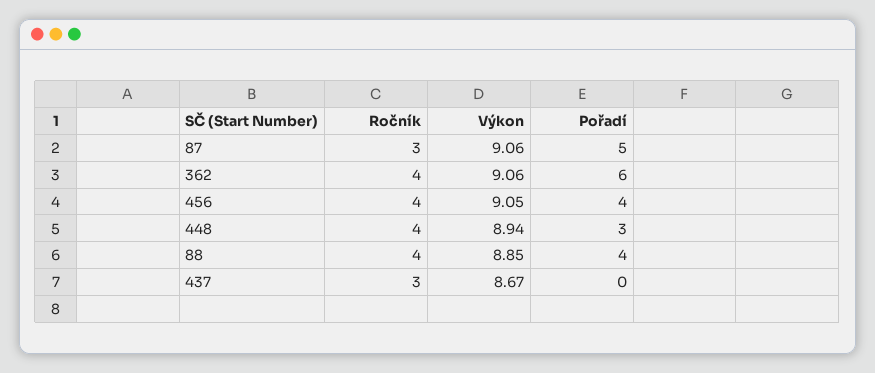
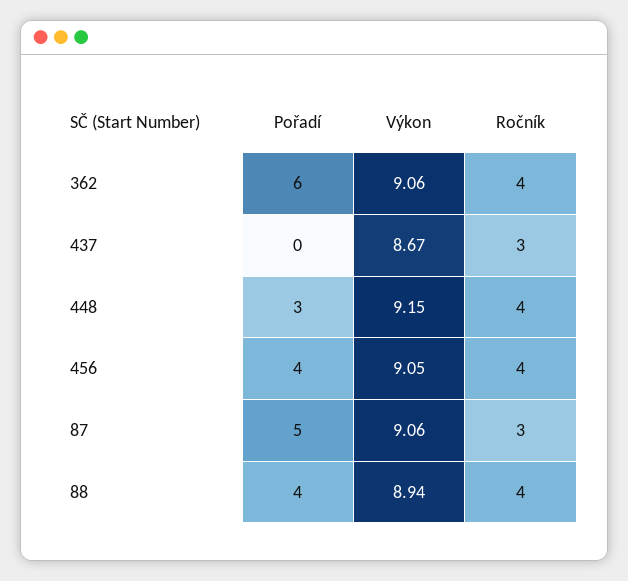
  {
    "Ročník": {
      "87": 3,
      "362": 4,
      "456": 4,
      "448": 4,
      "88": 4,
      "437": 3
    },
    "Výkon": {
      "87": 9.06,
      "362": 9.06,
      "456": 9.05,
-     "448": 8.94,
+     "448": 9.15,
-     "88": 8.85,
+     "88": 8.94,
      "437": 8.67
    },
    "Pořadí": {
      "87": 5,
      "362": 6,
      "456": 4,
      "448": 3,
      "88": 4,
      "437": 0
    }
  }

